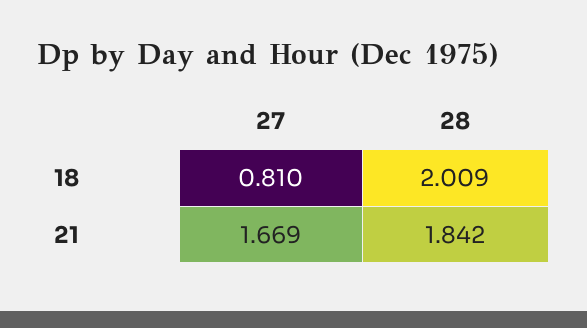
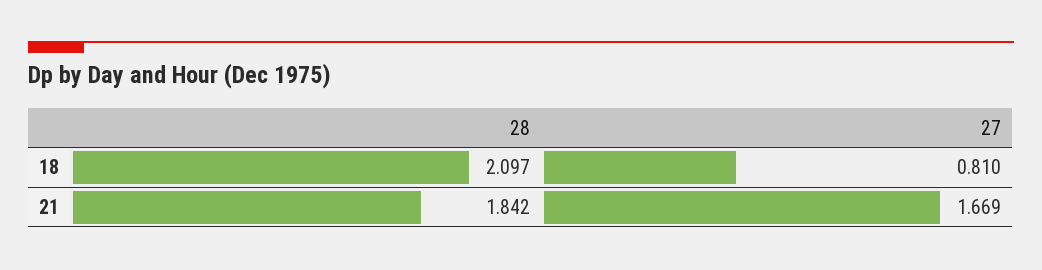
  {
    "27": {
      "18": 0.81,
      "21": 1.669
    },
    "28": {
-     "18": 2.009,
+     "18": 2.097,
      "21": 1.842
    }
  }

